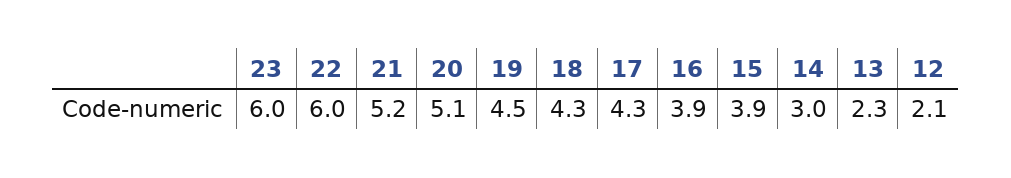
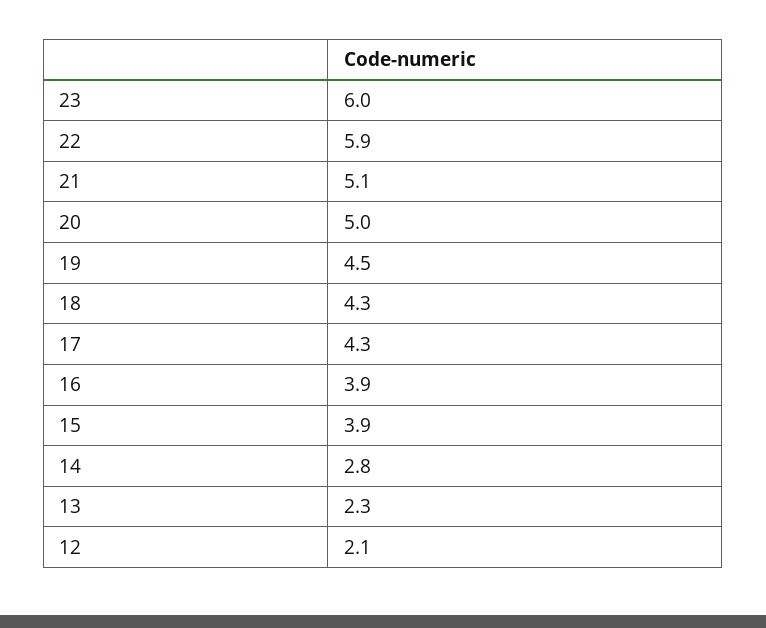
  {
    "23": 6,
-   "22": 6,
+   "22": 5.9,
-   "21": 5.2,
+   "21": 5.1,
-   "20": 5.1,
+   "20": 5,
    "19": 4.5,
    "18": 4.3,
    "17": 4.3,
    "16": 3.9,
    "15": 3.9,
-   "14": 3,
+   "14": 2.8,
    "13": 2.3,
    "12": 2.1
  }

